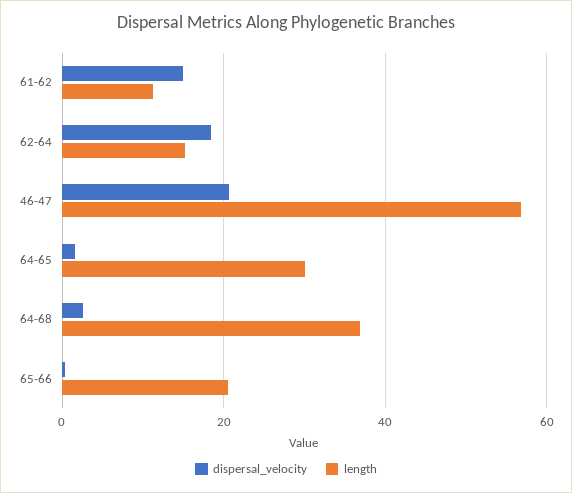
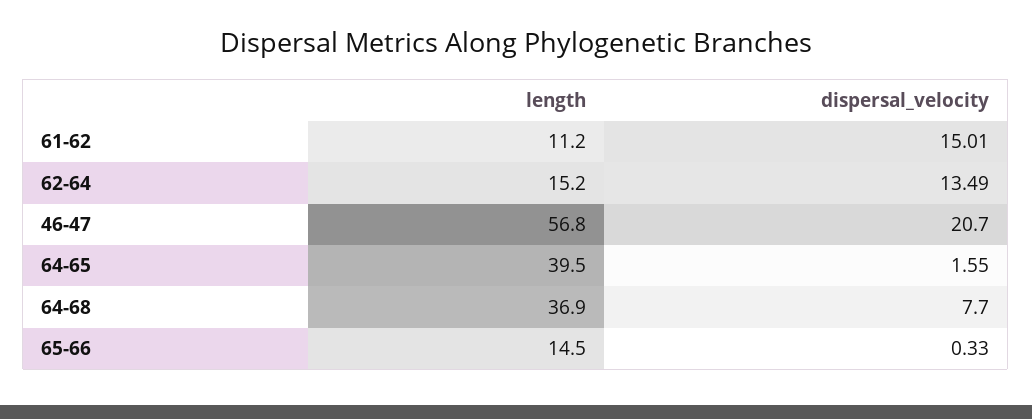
  {
    "dispersal_velocity": {
      "61-62": 15.01,
-     "62-64": 18,
+     "62-64": 13.49,
      "46-47": 20.7,
      "64-65": 1.55,
-     "64-68": 2,
+     "64-68": 7.7,
      "65-66": 0.33
    },
    "length": {
      "61-62": 11.2,
      "62-64": 15.2,
      "46-47": 56.8,
-     "64-65": 30,
+     "64-65": 39.5,
      "64-68": 36.9,
-     "65-66": 20
+     "65-66": 14.5
    }
  }

